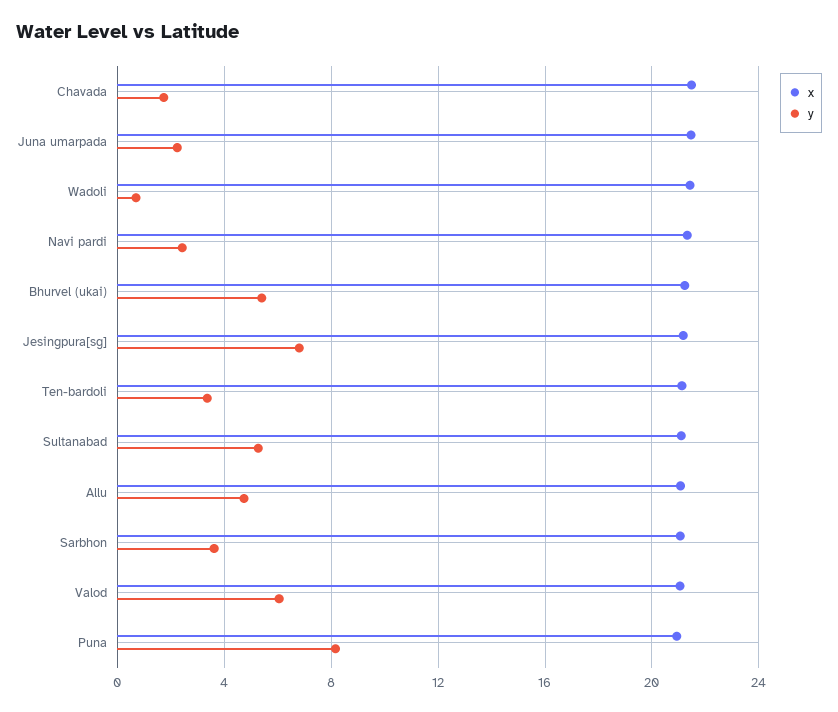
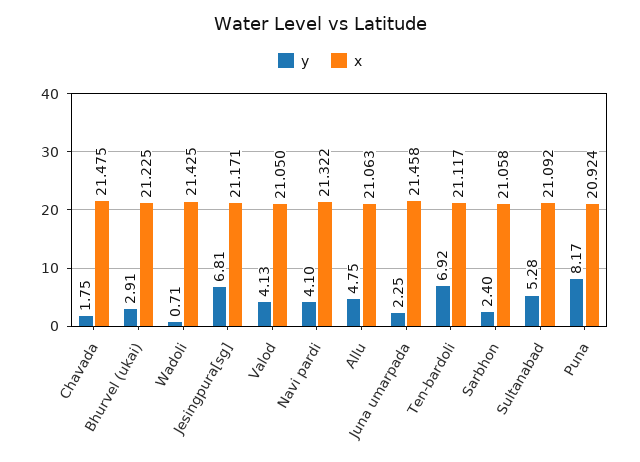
  {
    "x": {
      "Chavada": 21.475,
      "Juna umarpada": 21.458,
      "Wadoli": 21.425,
      "Navi pardi": 21.322,
      "Bhurvel (ukai)": 21.225,
      "Jesingpura[sg]": 21.171,
      "Ten-bardoli": 21.117,
      "Sultanabad": 21.092,
      "Allu": 21.063,
      "Sarbhon": 21.058,
      "Valod": 21.05,
      "Puna": 20.924
    },
    "y": {
      "Chavada": 1.75,
      "Juna umarpada": 2.25,
      "Wadoli": 0.71,
-     "Navi pardi": 2.5,
+     "Navi pardi": 4.1,
-     "Bhurvel (ukai)": 5.5,
+     "Bhurvel (ukai)": 2.91,
      "Jesingpura[sg]": 6.81,
-     "Ten-bardoli": 3.5,
+     "Ten-bardoli": 6.92,
      "Sultanabad": 5.28,
      "Allu": 4.75,
-     "Sarbhon": 3.5,
+     "Sarbhon": 2.4,
-     "Valod": 6,
+     "Valod": 4.13,
      "Puna": 8.17
    }
  }

